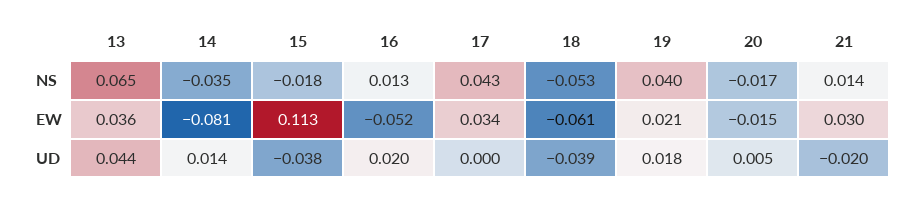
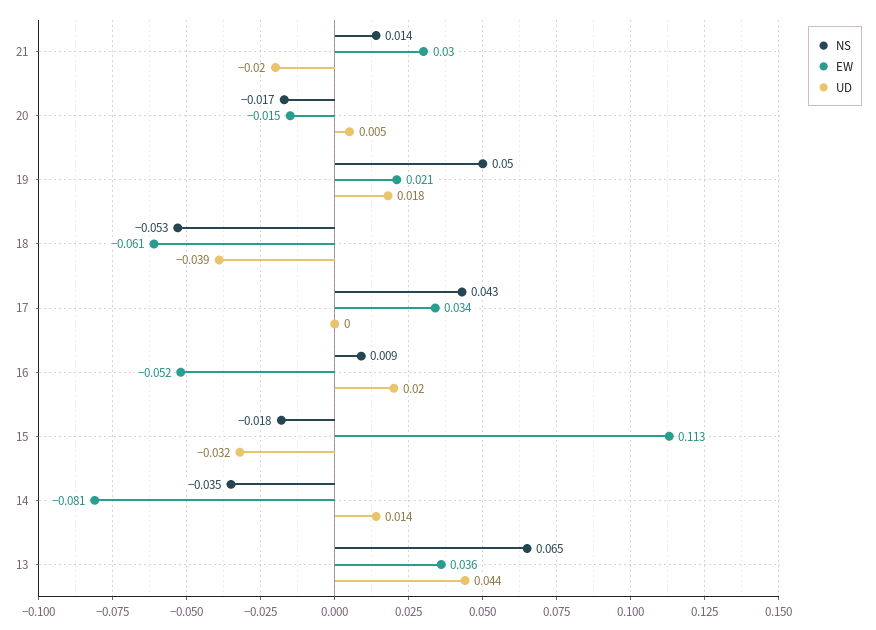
  {
    "NS": {
      "13": 0.065,
      "14": -0.035,
      "15": -0.018,
-     "16": 0.013,
+     "16": 0.009,
      "17": 0.043,
      "18": -0.053,
-     "19": 0.04,
+     "19": 0.05,
      "20": -0.017,
      "21": 0.014
    },
    "EW": {
      "13": 0.036,
      "14": -0.081,
      "15": 0.113,
      "16": -0.052,
      "17": 0.034,
      "18": -0.061,
      "19": 0.021,
      "20": -0.015,
      "21": 0.03
    },
    "UD": {
      "13": 0.044,
      "14": 0.014,
-     "15": -0.038,
+     "15": -0.032,
      "16": 0.02,
      "17": 0,
      "18": -0.039,
      "19": 0.018,
      "20": 0.005,
      "21": -0.02
    }
  }

